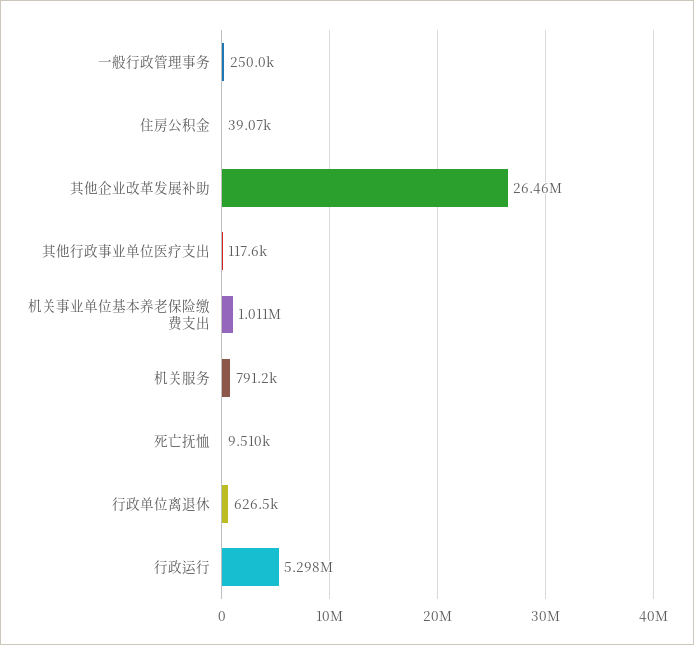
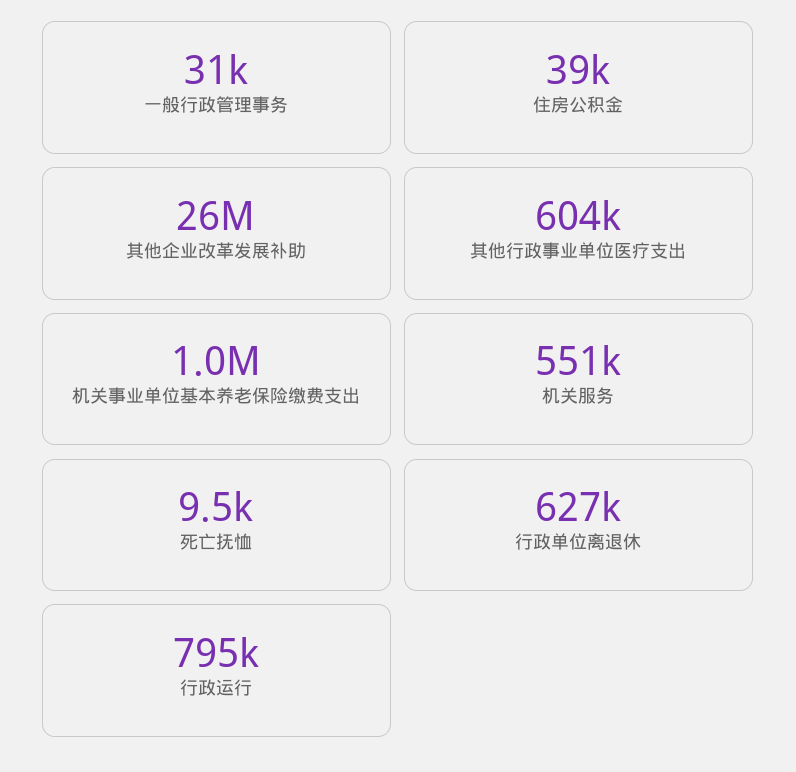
  {
-   "一般行政管理事务": 250000,
+   "一般行政管理事务": 31000,
    "住房公积金": 39070,
    "其他企业改革发展补助": 26460000,
-   "其他行政事业单位医疗支出": 117600,
+   "其他行政事业单位医疗支出": 604000,
    "机关事业单位基本养老保险缴费支出": 1011000,
-   "机关服务": 791200,
+   "机关服务": 551000,
    "死亡抚恤": 9510,
    "行政单位离退休": 626500,
-   "行政运行": 5298000
+   "行政运行": 795000
  }

